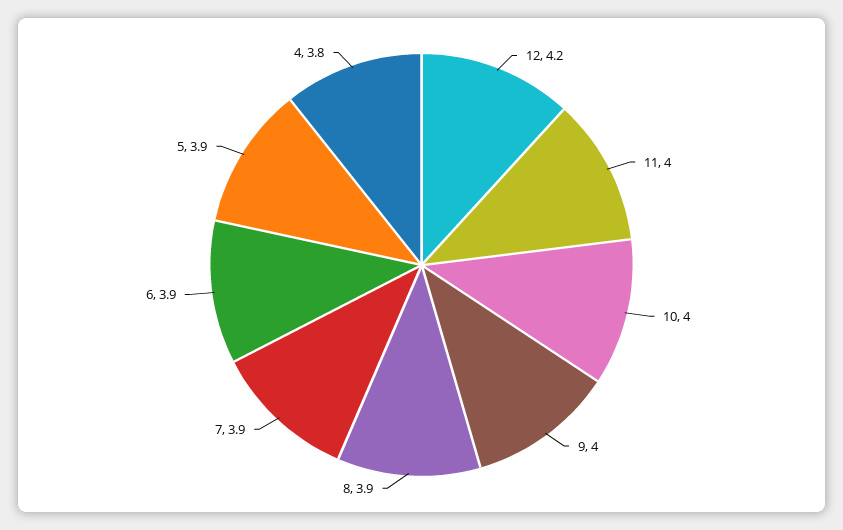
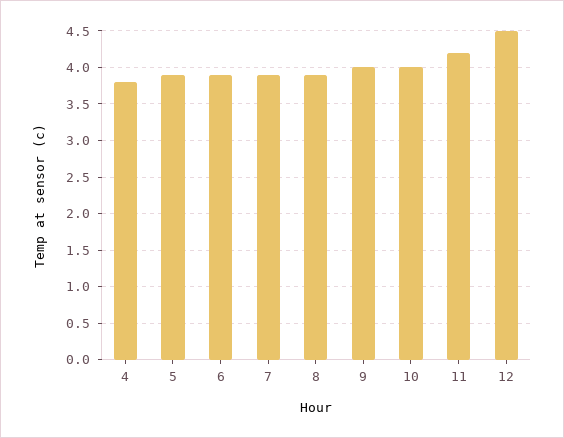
  {
-   "12": 4.2,
+   "12": 4.5,
-   "11": 4,
+   "11": 4.2,
    "10": 4,
    "9": 4,
    "8": 3.9,
    "7": 3.9,
    "6": 3.9,
    "5": 3.9,
    "4": 3.8
  }

